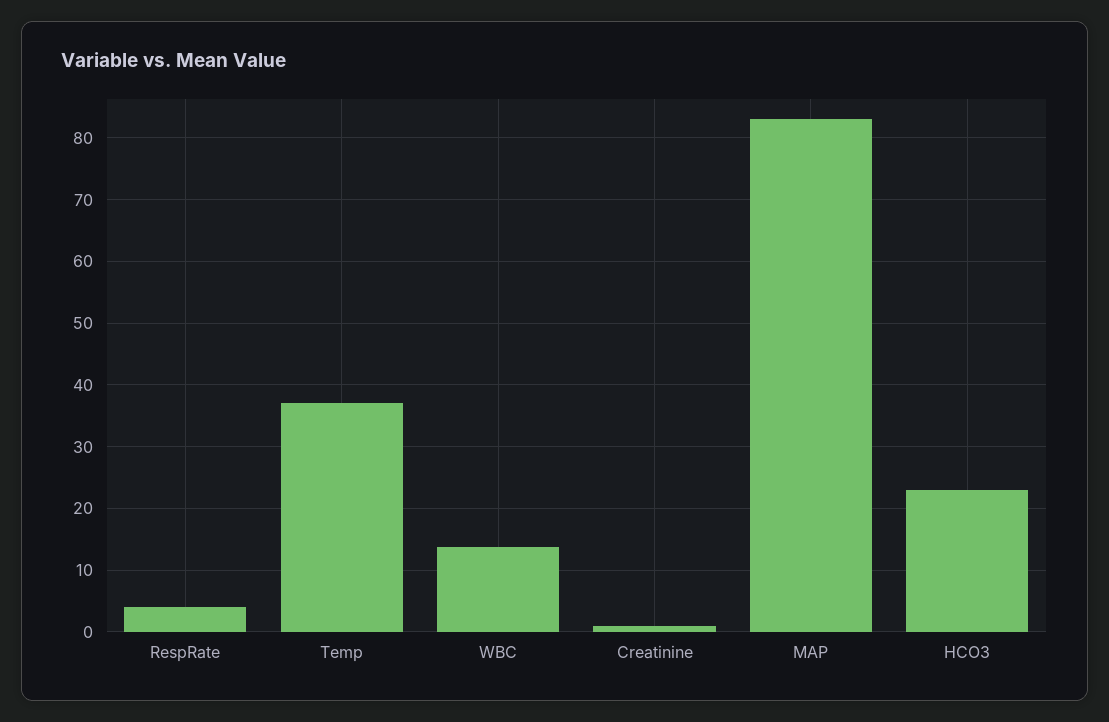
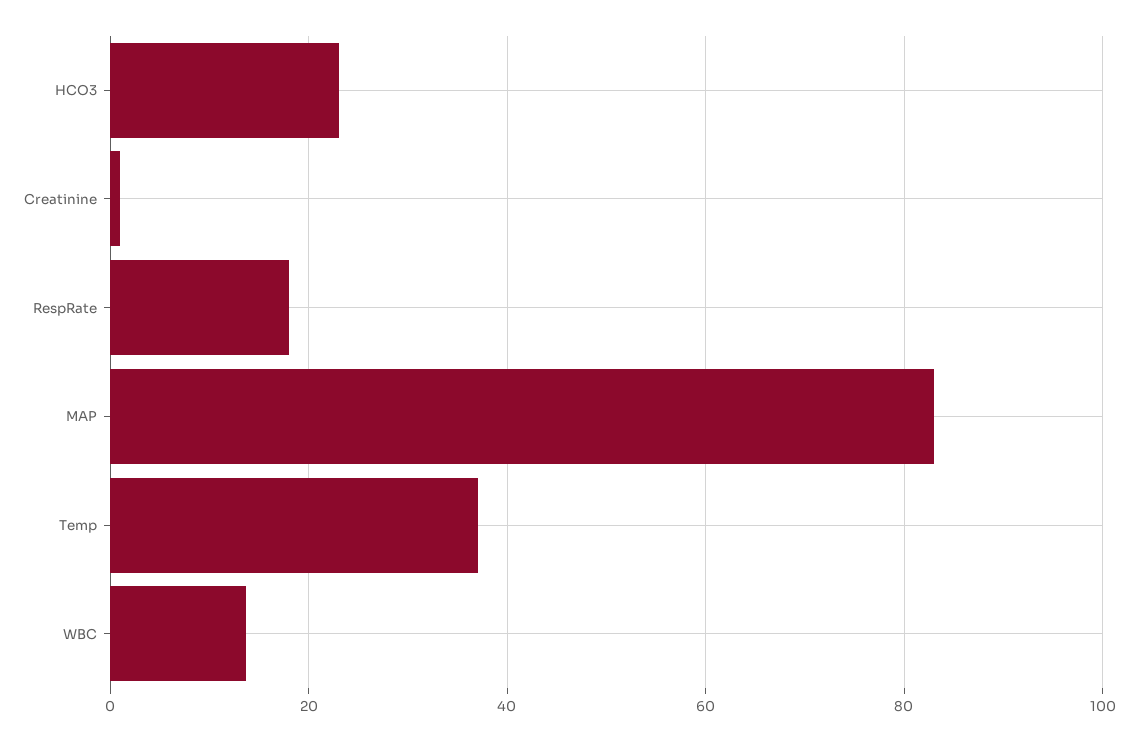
  {
-   "RespRate": 4,
+   "RespRate": 18,
    "Temp": 37,
    "WBC": 14,
    "Creatinine": 1,
    "MAP": 83,
    "HCO3": 23
  }

